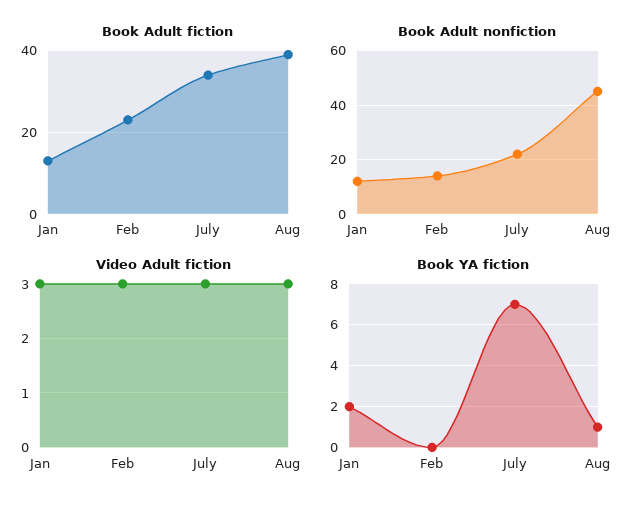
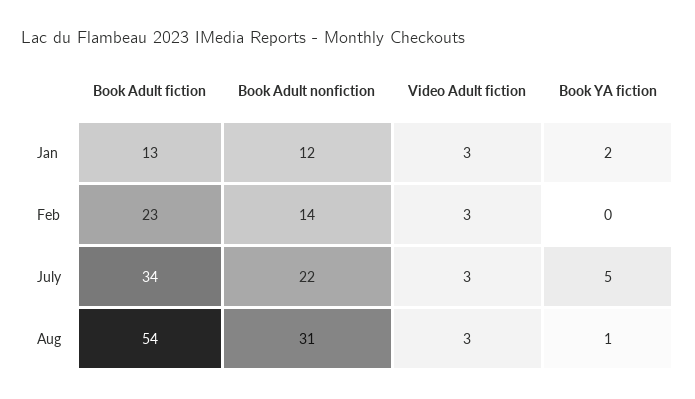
  {
    "Book Adult fiction": {
      "Jan": 13,
      "Feb": 23,
      "July": 34,
-     "Aug": 40
+     "Aug": 54
    },
    "Book Adult nonfiction": {
      "Jan": 12,
      "Feb": 14,
      "July": 22,
-     "Aug": 45
+     "Aug": 31
    },
    "Video Adult fiction": {
      "Jan": 3,
      "Feb": 3,
      "July": 3,
      "Aug": 3
    },
    "Book YA fiction": {
      "Jan": 2,
      "Feb": 0,
-     "July": 7,
+     "July": 5,
      "Aug": 1
    }
  }

